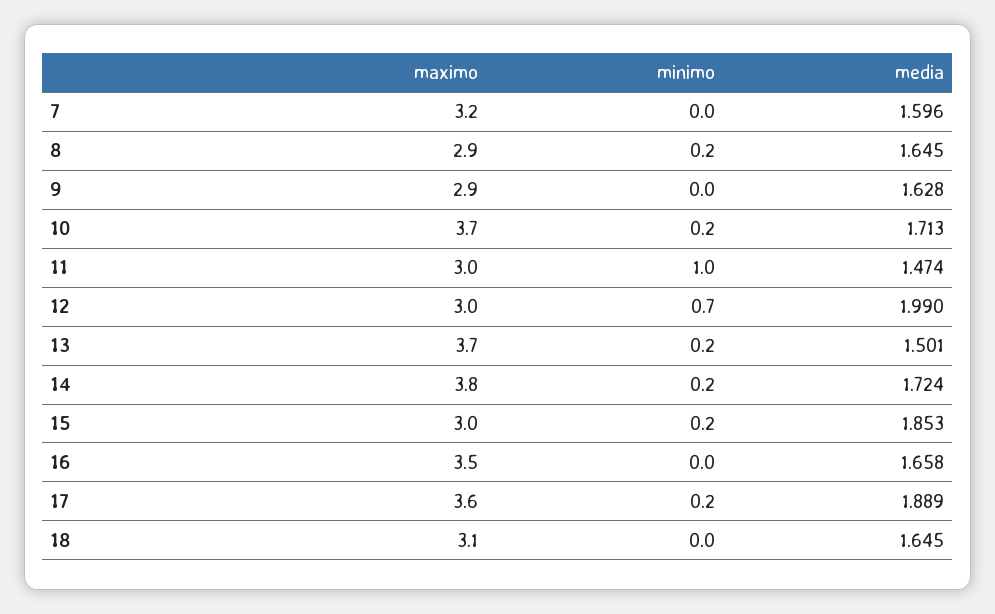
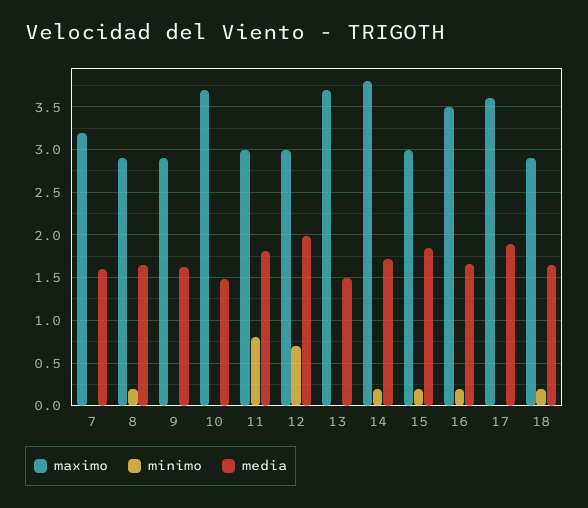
  {
    "maximo": {
      "7": 3.2,
      "8": 2.9,
      "9": 2.9,
      "10": 3.7,
      "11": 3,
      "12": 3,
      "13": 3.7,
      "14": 3.8,
      "15": 3,
      "16": 3.5,
      "17": 3.6,
-     "18": 3.1
+     "18": 2.9
    },
    "minimo": {
      "7": 0,
      "8": 0.2,
      "9": 0,
-     "10": 0.2,
+     "10": 0,
-     "11": 1,
+     "11": 0.8,
      "12": 0.7,
-     "13": 0.2,
+     "13": 0,
      "14": 0.2,
      "15": 0.2,
-     "16": 0,
+     "16": 0.2,
-     "17": 0.2,
+     "17": 0,
-     "18": 0
+     "18": 0.2
    },
    "media": {
      "7": 1.596,
      "8": 1.645,
      "9": 1.628,
-     "10": 1.713,
+     "10": 1.5,
-     "11": 1.474,
+     "11": 1.8,
      "12": 1.99,
      "13": 1.501,
      "14": 1.724,
      "15": 1.853,
      "16": 1.658,
      "17": 1.889,
      "18": 1.645
    }
  }

